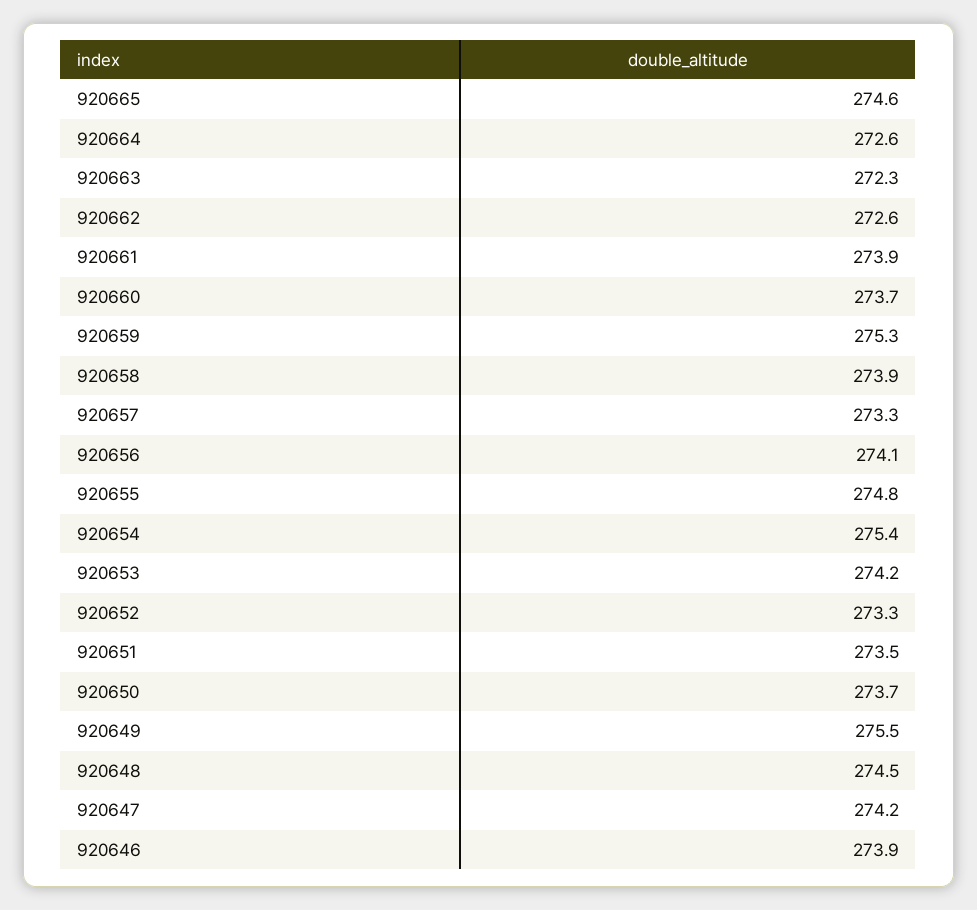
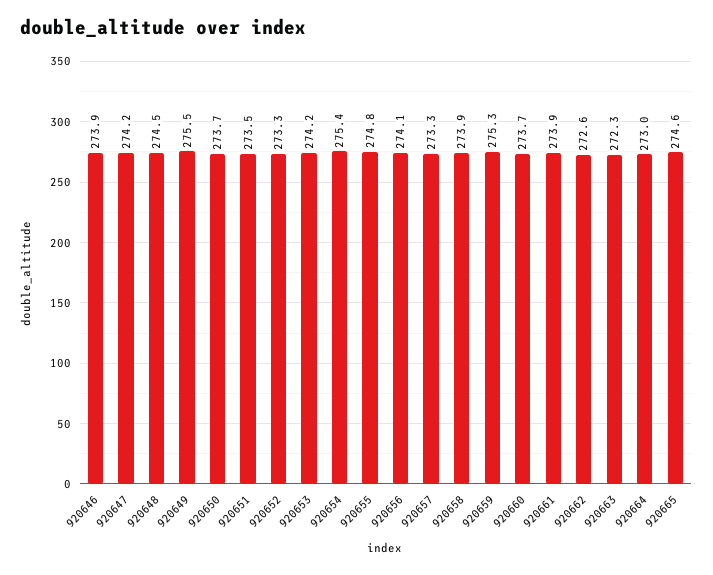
  {
    "920665": 274.6,
-   "920664": 272.6,
+   "920664": 273,
    "920663": 272.3,
    "920662": 272.6,
    "920661": 273.9,
    "920660": 273.7,
    "920659": 275.3,
    "920658": 273.9,
    "920657": 273.3,
    "920656": 274.1,
    "920655": 274.8,
    "920654": 275.4,
    "920653": 274.2,
    "920652": 273.3,
    "920651": 273.5,
    "920650": 273.7,
    "920649": 275.5,
    "920648": 274.5,
    "920647": 274.2,
    "920646": 273.9
  }

